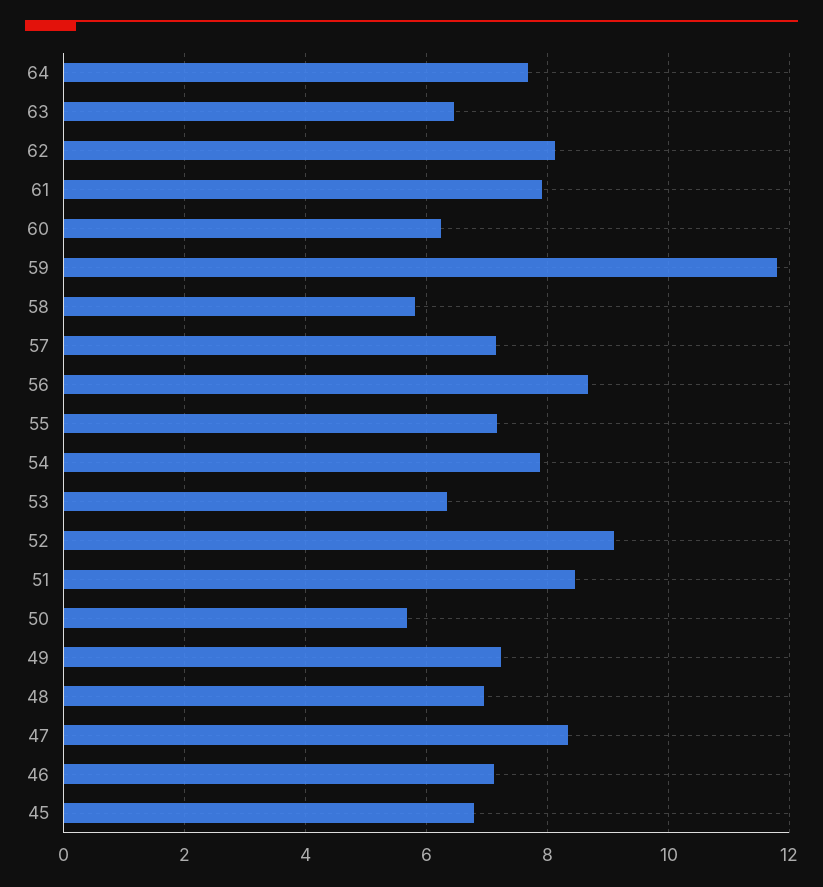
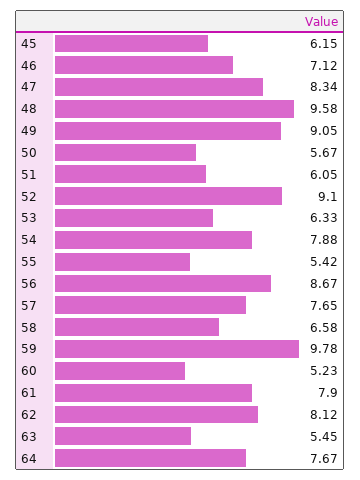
  {
    "64": 7.67,
-   "63": 6.4,
+   "63": 5.45,
    "62": 8.12,
    "61": 7.9,
-   "60": 6.2,
+   "60": 5.23,
-   "59": 11.8,
+   "59": 9.78,
-   "58": 5.8,
+   "58": 6.58,
-   "57": 7.2,
+   "57": 7.65,
    "56": 8.67,
-   "55": 7.2,
+   "55": 5.42,
    "54": 7.88,
    "53": 6.33,
    "52": 9.1,
-   "51": 8.4,
+   "51": 6.05,
    "50": 5.67,
-   "49": 7.2,
+   "49": 9.05,
-   "48": 7,
+   "48": 9.58,
    "47": 8.34,
    "46": 7.12,
-   "45": 6.8
+   "45": 6.15
  }

